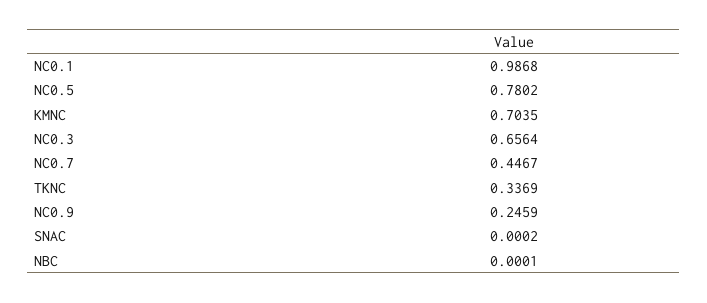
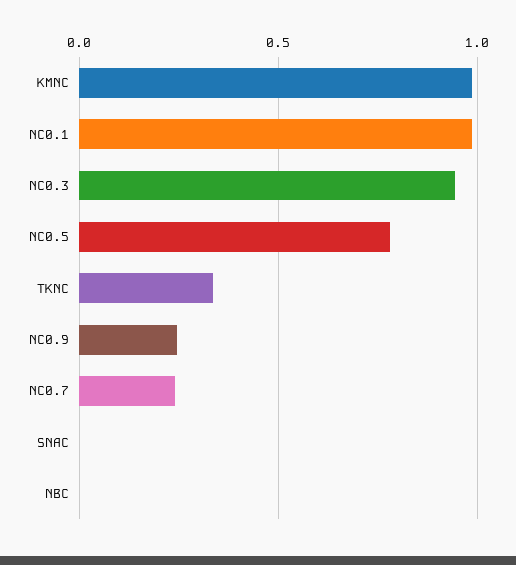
  {
    "NC0.1": 0.9868,
    "NC0.5": 0.7802,
-   "KMNC": 0.7035,
+   "KMNC": 1,
-   "NC0.3": 0.6564,
+   "NC0.3": 0.95,
-   "NC0.7": 0.4467,
+   "NC0.7": 0.25,
    "TKNC": 0.3369,
    "NC0.9": 0.2459,
    "SNAC": 0.0002,
    "NBC": 0.0001
  }

